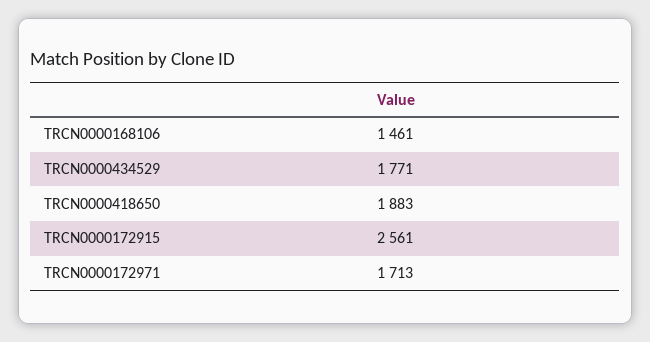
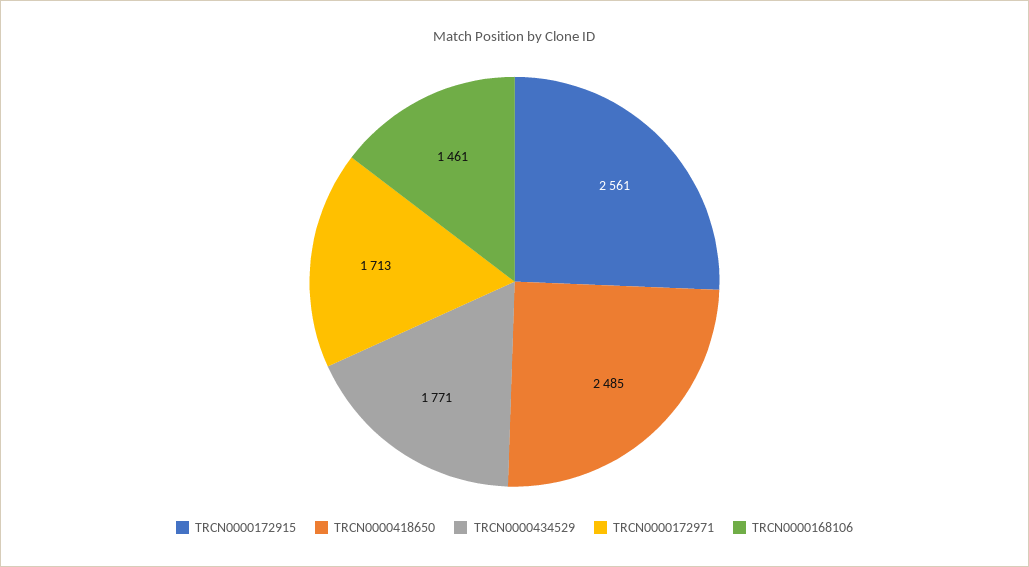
  {
    "TRCN0000168106": 1461,
    "TRCN0000434529": 1771,
-   "TRCN0000418650": 1883,
+   "TRCN0000418650": 2485,
    "TRCN0000172915": 2561,
    "TRCN0000172971": 1713
  }

